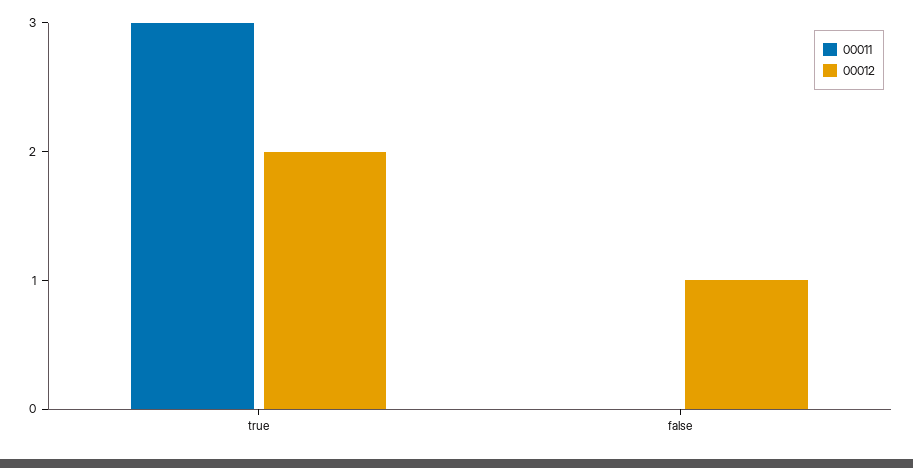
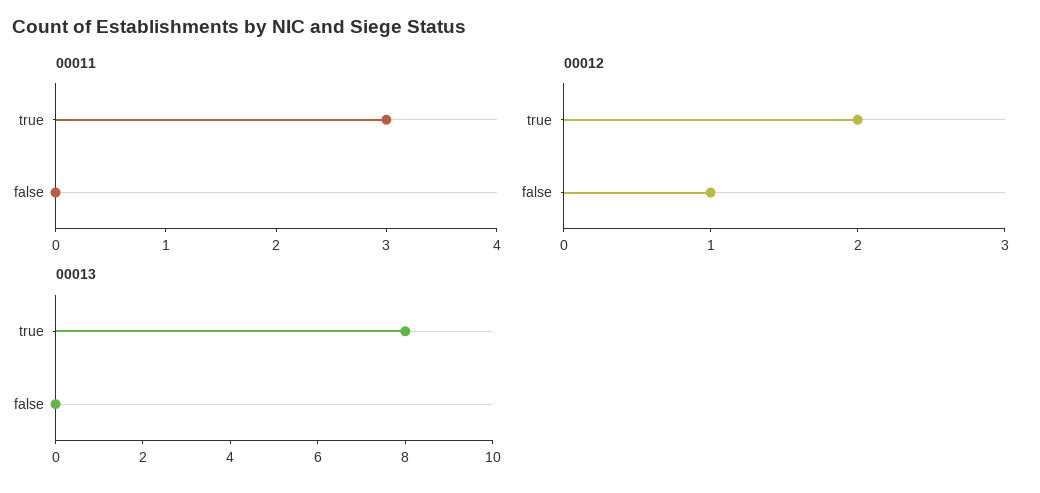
  {
    "00011": {
      "true": 3,
      "false": 0
    },
    "00012": {
      "true": 2,
      "false": 1
-   }
+   },
+   "00013": {
+     "true": 8,
+     "false": 0
+   }
  }

